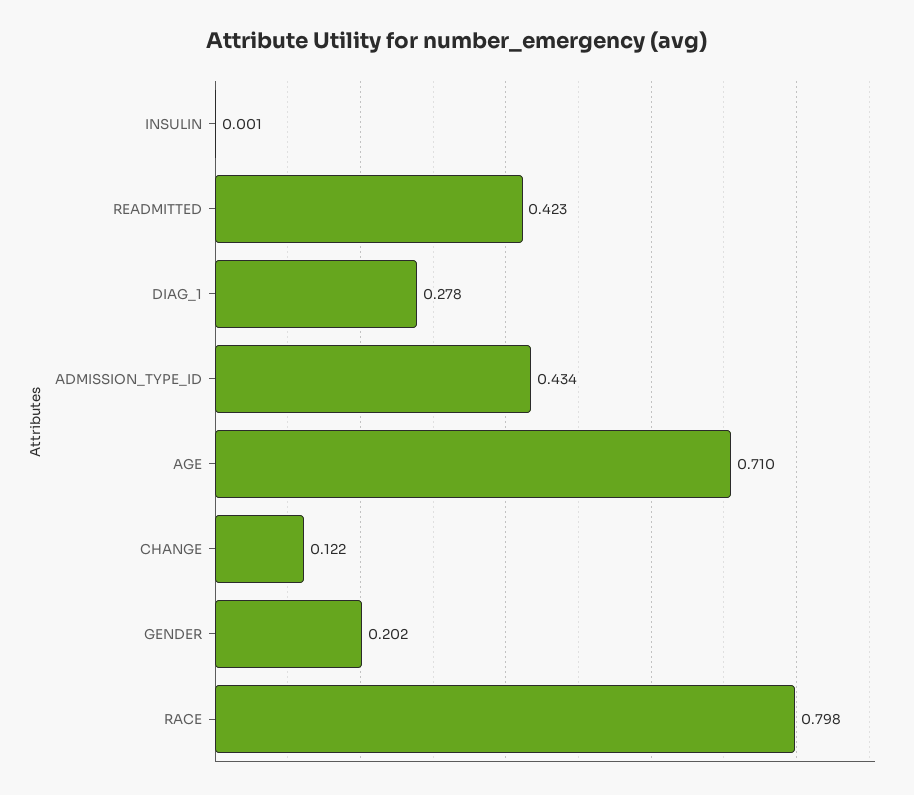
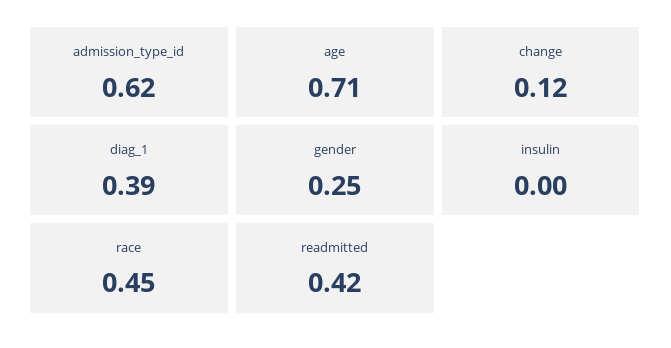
  {
    "INSULIN": 0.001,
    "READMITTED": 0.423,
-   "DIAG_1": 0.278,
+   "DIAG_1": 0.39,
-   "ADMISSION_TYPE_ID": 0.434,
+   "ADMISSION_TYPE_ID": 0.62,
    "AGE": 0.71,
    "CHANGE": 0.122,
-   "GENDER": 0.202,
+   "GENDER": 0.25,
-   "RACE": 0.798
+   "RACE": 0.45
  }

